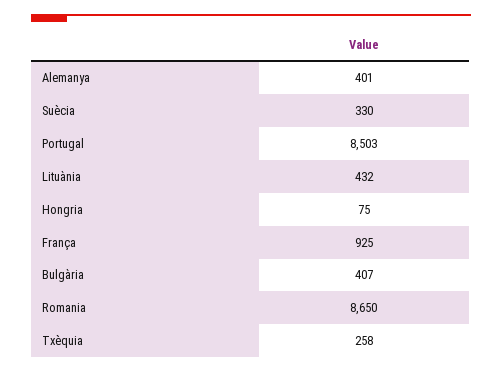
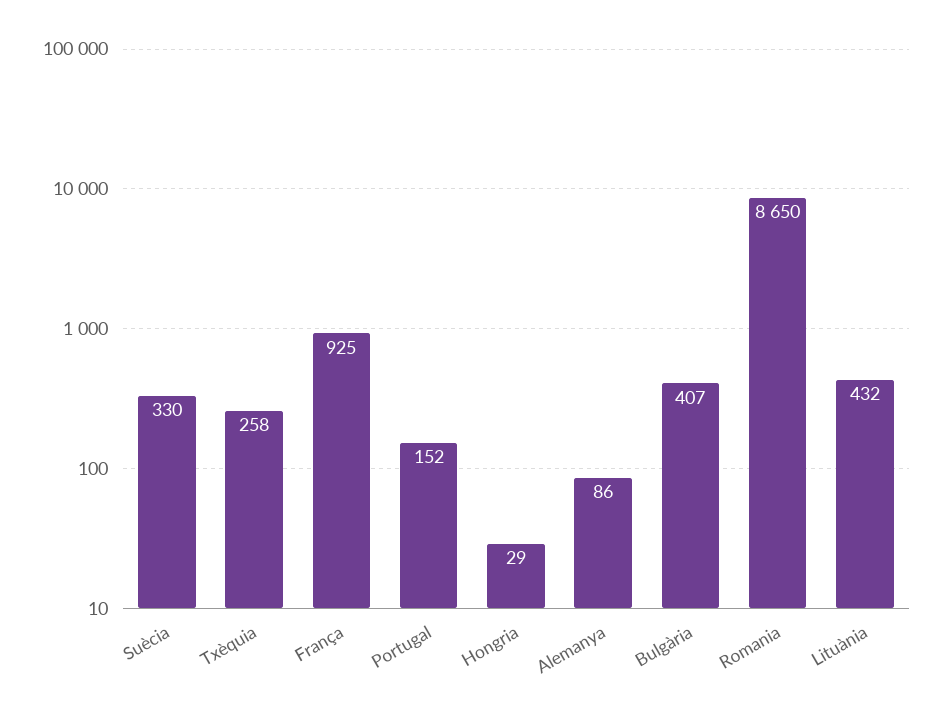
  {
-   "Alemanya": 401,
+   "Alemanya": 86,
    "Suècia": 330,
-   "Portugal": 8503,
+   "Portugal": 152,
    "Lituània": 432,
-   "Hongria": 75,
+   "Hongria": 29,
    "França": 925,
    "Bulgària": 407,
    "Romania": 8650,
    "Txèquia": 258
  }

